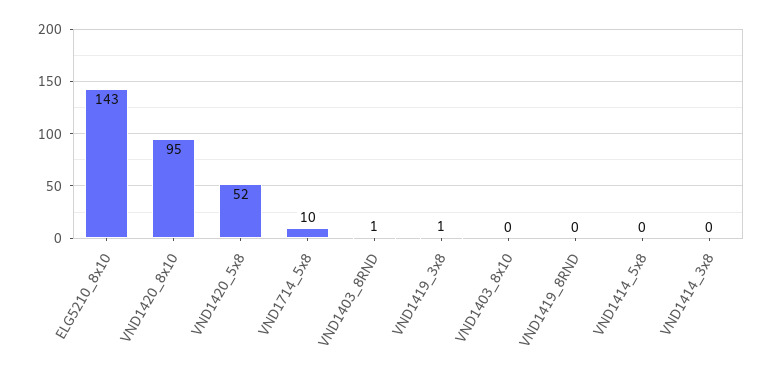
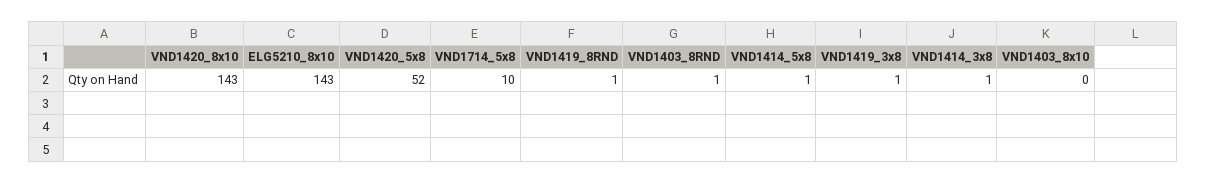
  {
    "ELG5210_8x10": 143,
-   "VND1420_8x10": 95,
+   "VND1420_8x10": 143,
    "VND1420_5x8": 52,
    "VND1714_5x8": 10,
    "VND1403_8RND": 1,
    "VND1419_3x8": 1,
    "VND1403_8x10": 0,
-   "VND1419_8RND": 0,
+   "VND1419_8RND": 1,
-   "VND1414_5x8": 0,
+   "VND1414_5x8": 1,
-   "VND1414_3x8": 0
+   "VND1414_3x8": 1
  }

